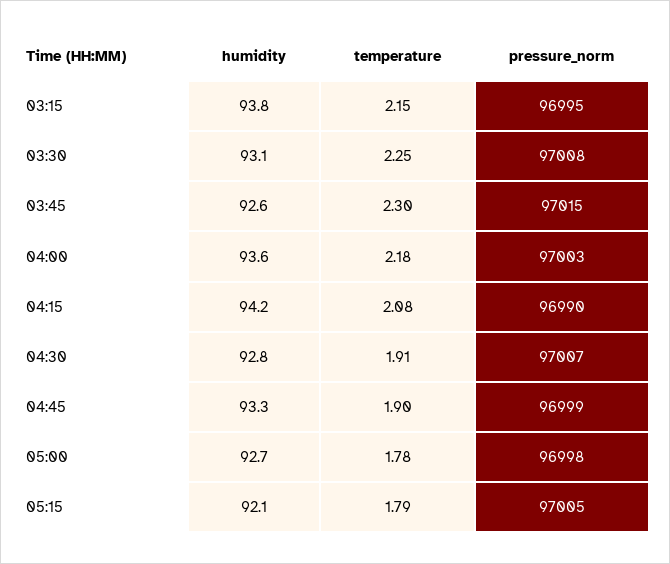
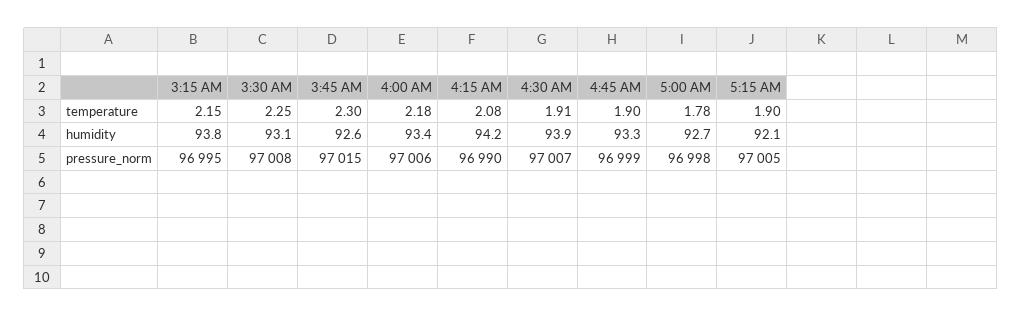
  {
    "humidity": {
      "03:15": 93.8,
      "03:30": 93.1,
      "03:45": 92.6,
-     "04:00": 93.6,
+     "04:00": 93.4,
      "04:15": 94.2,
-     "04:30": 92.8,
+     "04:30": 93.9,
      "04:45": 93.3,
      "05:00": 92.7,
      "05:15": 92.1
    },
    "temperature": {
      "03:15": 2.15,
      "03:30": 2.25,
      "03:45": 2.3,
      "04:00": 2.18,
      "04:15": 2.08,
      "04:30": 1.91,
      "04:45": 1.9,
      "05:00": 1.78,
-     "05:15": 1.79
+     "05:15": 1.9
    },
    "pressure_norm": {
      "03:15": 96995,
      "03:30": 97008,
      "03:45": 97015,
-     "04:00": 97003,
+     "04:00": 97006,
      "04:15": 96990,
      "04:30": 97007,
      "04:45": 96999,
      "05:00": 96998,
      "05:15": 97005
    }
  }

